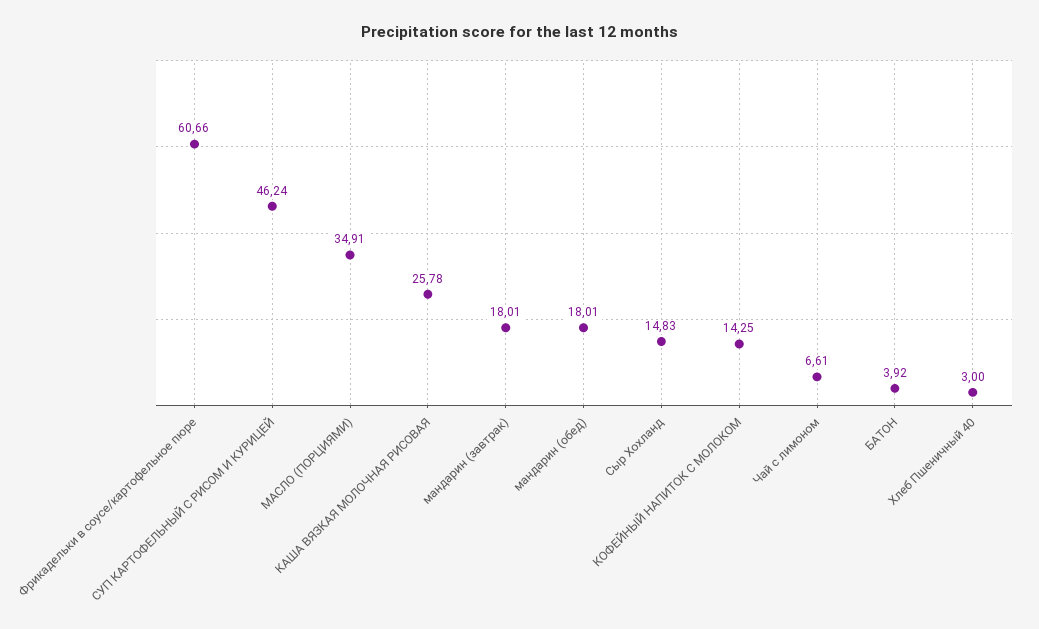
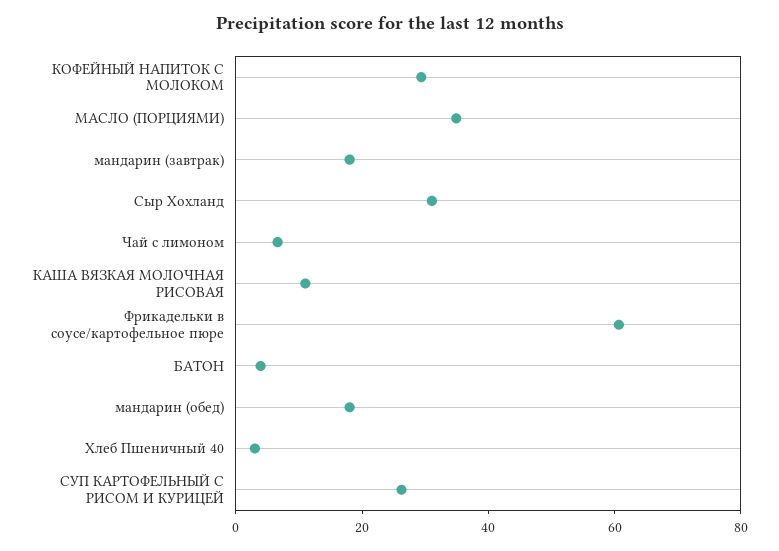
  {
    "Фрикадельки в соусе/картофельное пюре": 60.66,
-   "СУП КАРТОФЕЛЬНЫЙ С РИСОМ И КУРИЦЕЙ": 46.24,
+   "СУП КАРТОФЕЛЬНЫЙ С РИСОМ И КУРИЦЕЙ": 25,
    "МАСЛО (ПОРЦИЯМИ)": 34.91,
-   "КАША ВЯЗКАЯ МОЛОЧНАЯ РИСОВАЯ": 25.78,
+   "КАША ВЯЗКАЯ МОЛОЧНАЯ РИСОВАЯ": 10,
    "мандарин (завтрак)": 18.01,
    "мандарин (обед)": 18.01,
-   "Сыр Хохланд": 14.83,
+   "Сыр Хохланд": 30,
-   "КОФЕЙНЫЙ НАПИТОК С МОЛОКОМ": 14.25,
+   "КОФЕЙНЫЙ НАПИТОК С МОЛОКОМ": 30,
    "Чай с лимоном": 6.61,
    "БАТОН": 3.92,
    "Хлеб Пшеничный 40": 3
  }

